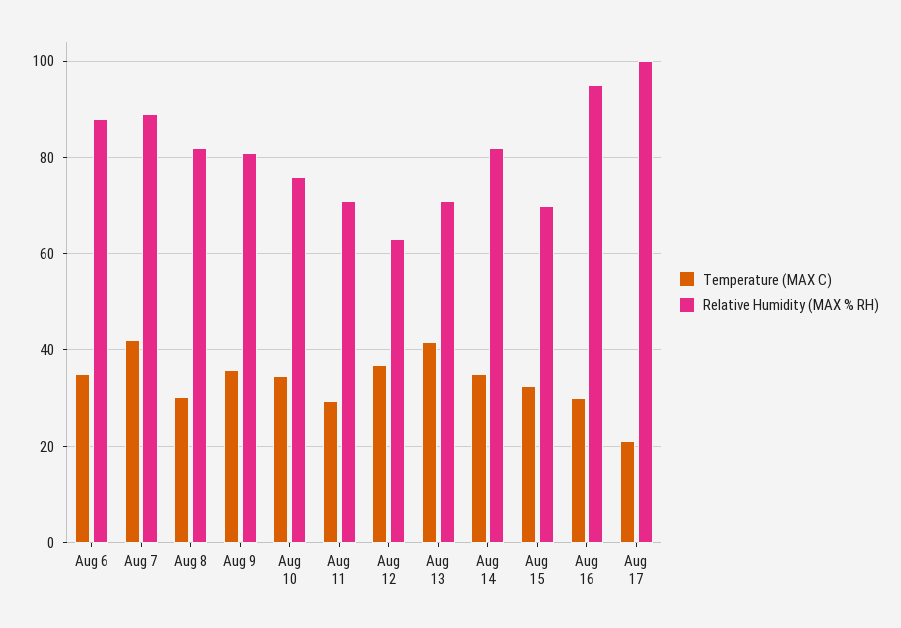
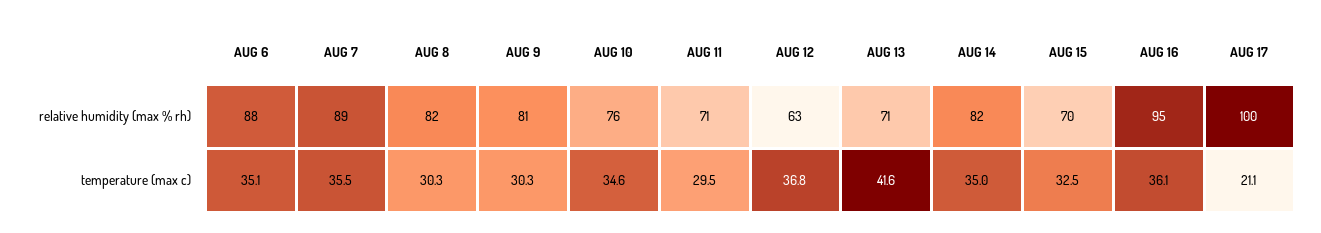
  {
    "Temperature (MAX C)": {
      "Aug 6": 35.1,
-     "Aug 7": 42,
+     "Aug 7": 35.5,
      "Aug 8": 30.3,
-     "Aug 9": 36,
+     "Aug 9": 30.3,
      "Aug 10": 34.6,
      "Aug 11": 29.5,
      "Aug 12": 36.8,
      "Aug 13": 41.6,
      "Aug 14": 35,
      "Aug 15": 32.5,
-     "Aug 16": 30,
+     "Aug 16": 36.1,
      "Aug 17": 21.1
    },
    "Relative Humidity (MAX % RH)": {
      "Aug 6": 88,
      "Aug 7": 89,
      "Aug 8": 82,
      "Aug 9": 81,
      "Aug 10": 76,
      "Aug 11": 71,
      "Aug 12": 63,
      "Aug 13": 71,
      "Aug 14": 82,
      "Aug 15": 70,
      "Aug 16": 95,
      "Aug 17": 100
    }
  }

